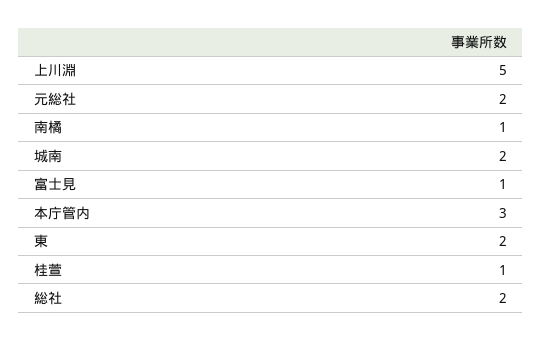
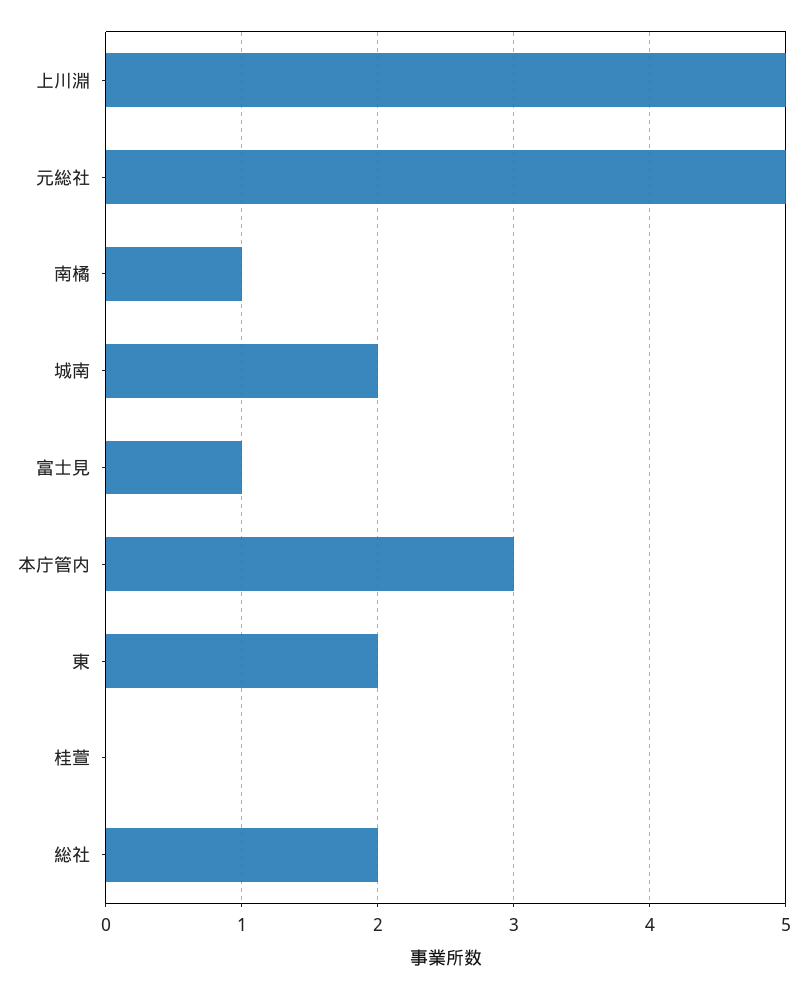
  {
    "上川淵": 5,
-   "元総社": 2,
+   "元総社": 5,
    "南橘": 1,
    "城南": 2,
    "富士見": 1,
    "本庁管内": 3,
    "東": 2,
-   "桂萱": 1,
+   "桂萱": 0,
    "総社": 2
  }

